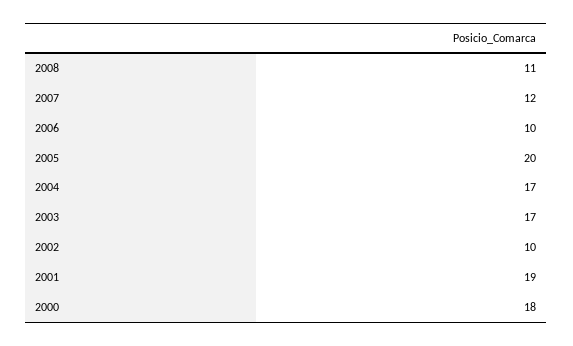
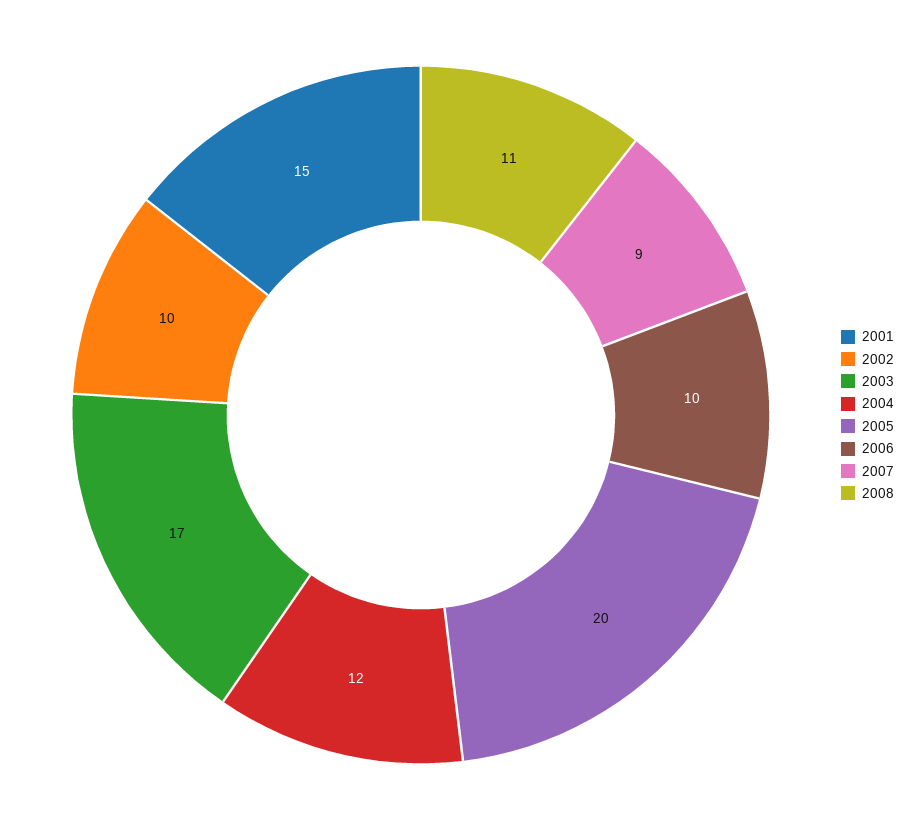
  {
    "2008": 11,
-   "2007": 12,
+   "2007": 9,
    "2006": 10,
    "2005": 20,
-   "2004": 17,
+   "2004": 12,
    "2003": 17,
    "2002": 10,
-   "2001": 19,
+   "2001": 15
-   "2000": 18
  }

